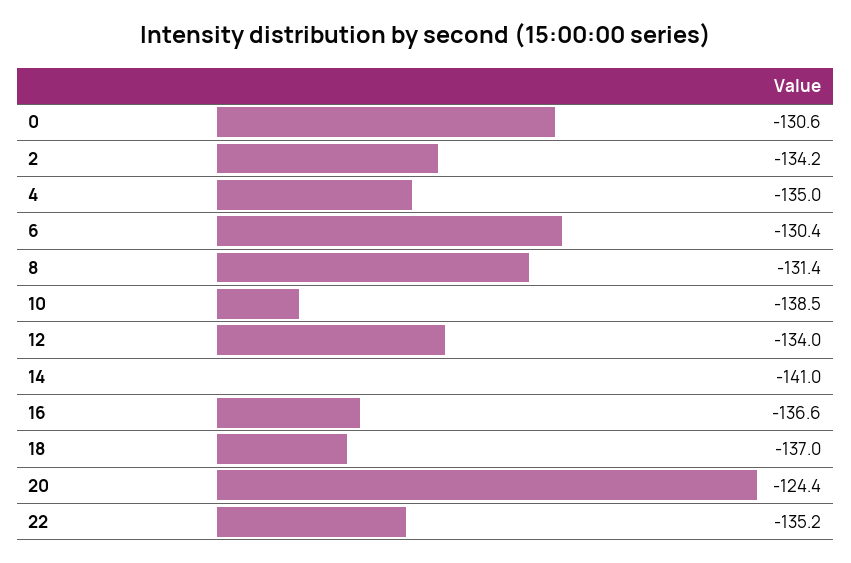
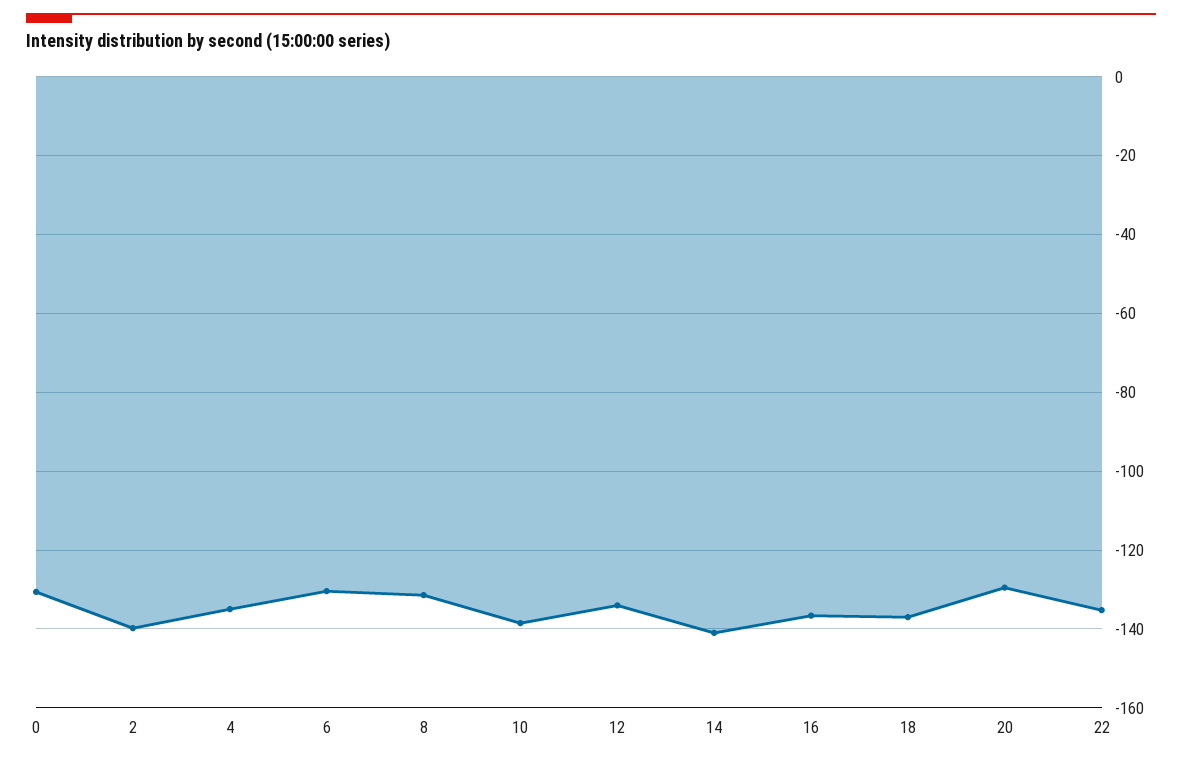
  {
    "0": -130.6,
-   "2": -134.2,
+   "2": -140,
    "4": -135,
    "6": -130.4,
    "8": -131.4,
    "10": -138.5,
    "12": -134,
    "14": -141,
    "16": -136.6,
    "18": -137,
-   "20": -124.4,
+   "20": -130,
    "22": -135.2
  }

